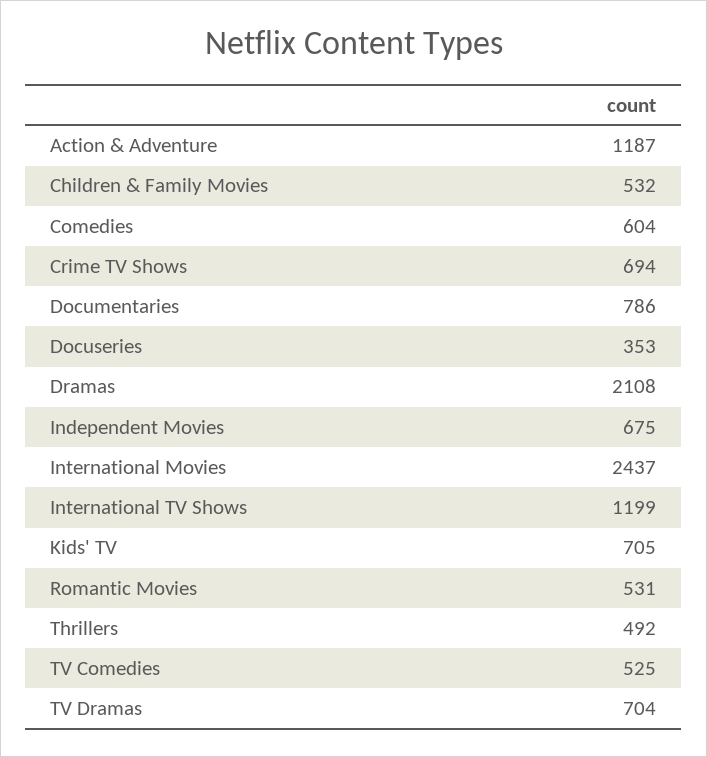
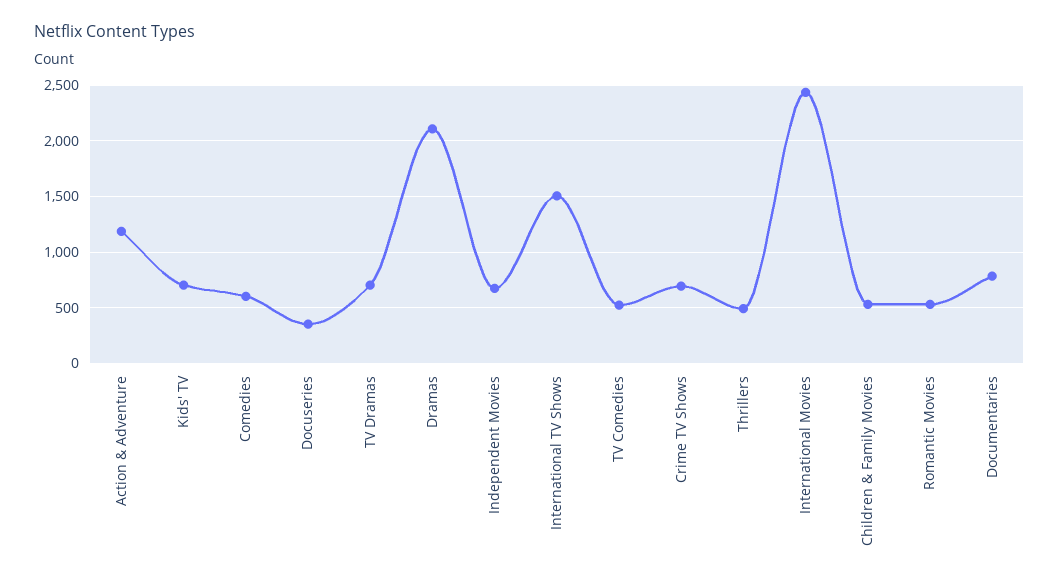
  {
    "Action & Adventure": 1187,
    "Children & Family Movies": 532,
    "Comedies": 604,
    "Crime TV Shows": 694,
    "Documentaries": 786,
    "Docuseries": 353,
    "Dramas": 2108,
    "Independent Movies": 675,
    "International Movies": 2437,
-   "International TV Shows": 1199,
+   "International TV Shows": 1500,
    "Kids' TV": 705,
    "Romantic Movies": 531,
    "Thrillers": 492,
    "TV Comedies": 525,
    "TV Dramas": 704
  }

